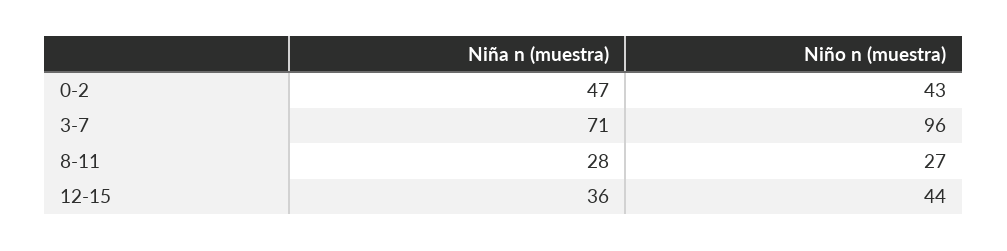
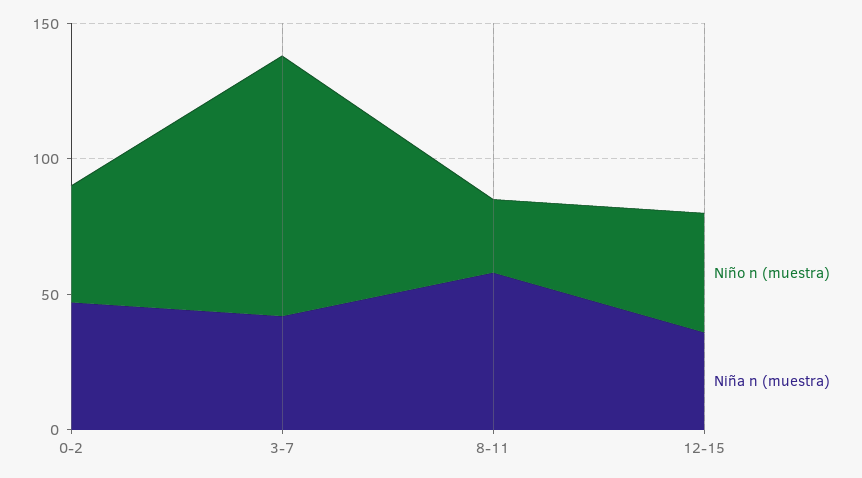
  {
    "Niña n (muestra)": {
      "0-2": 47,
-     "3-7": 71,
+     "3-7": 40,
-     "8-11": 28,
+     "8-11": 60,
      "12-15": 36
    },
    "Niño n (muestra)": {
      "0-2": 43,
      "3-7": 96,
      "8-11": 27,
      "12-15": 44
    }
  }

